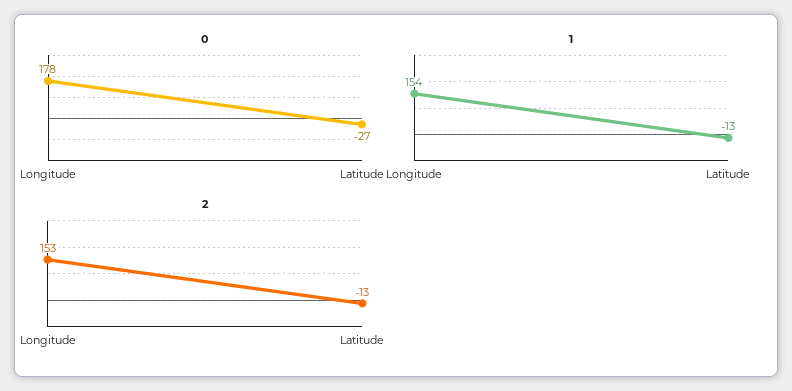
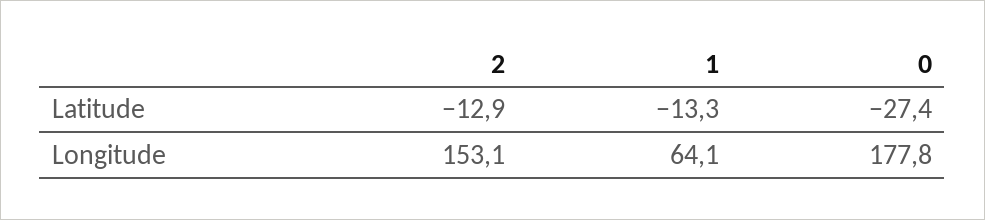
  {
    "0": {
      "Longitude": 177.8,
      "Latitude": -27.4
    },
    "1": {
-     "Longitude": 154,
+     "Longitude": 64.1,
      "Latitude": -13.3
    },
    "2": {
      "Longitude": 153.1,
      "Latitude": -12.9
    }
  }

